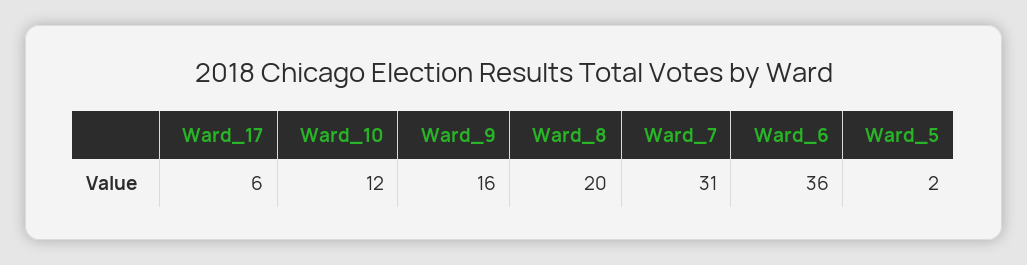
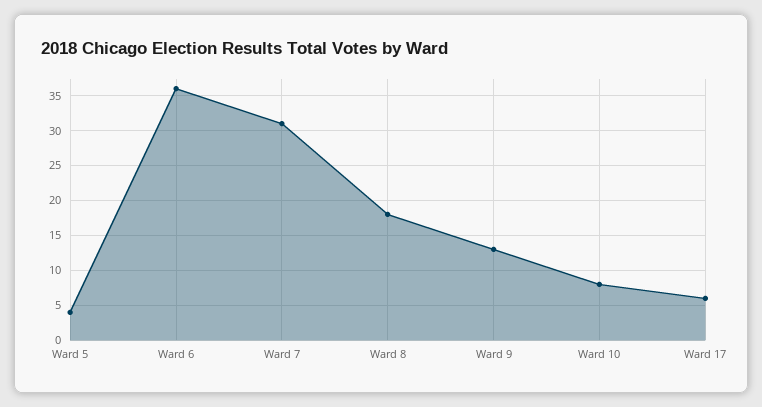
  {
    "Ward_17": 6,
-   "Ward_10": 12,
+   "Ward_10": 8,
-   "Ward_9": 16,
+   "Ward_9": 13,
-   "Ward_8": 20,
+   "Ward_8": 18,
    "Ward_7": 31,
    "Ward_6": 36,
-   "Ward_5": 2
+   "Ward_5": 4
  }

